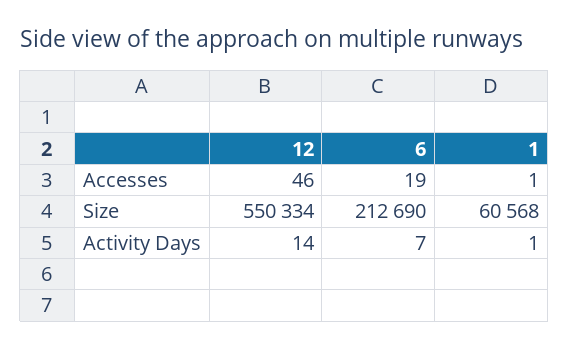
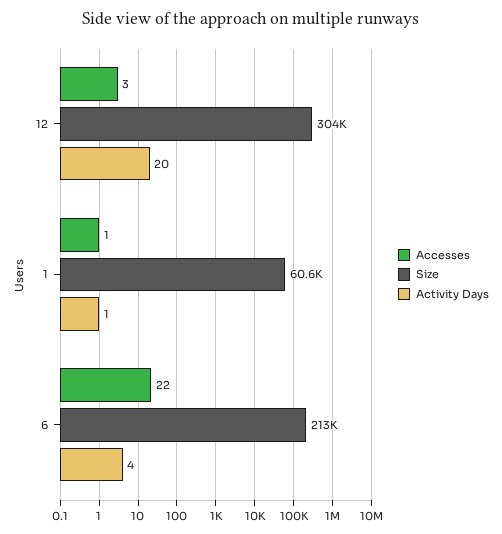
  {
    "Accesses": {
-     "12": 46,
+     "12": 3,
-     "6": 19,
+     "6": 22,
      "1": 1
    },
    "Size": {
-     "12": 550334,
+     "12": 304000,
      "6": 212690,
      "1": 60568
    },
    "Activity Days": {
-     "12": 14,
+     "12": 20,
-     "6": 7,
+     "6": 4,
      "1": 1
    }
  }

